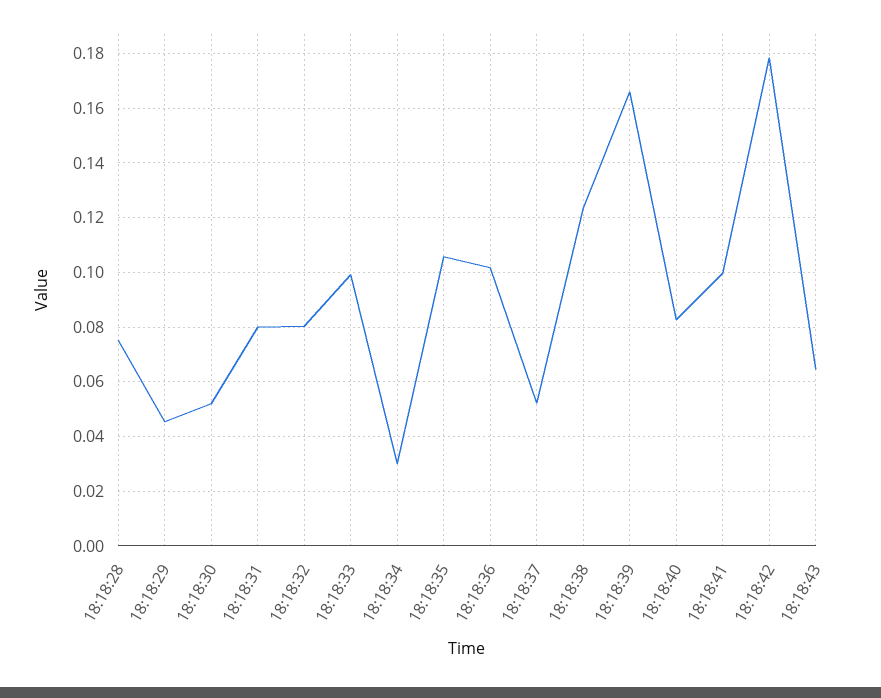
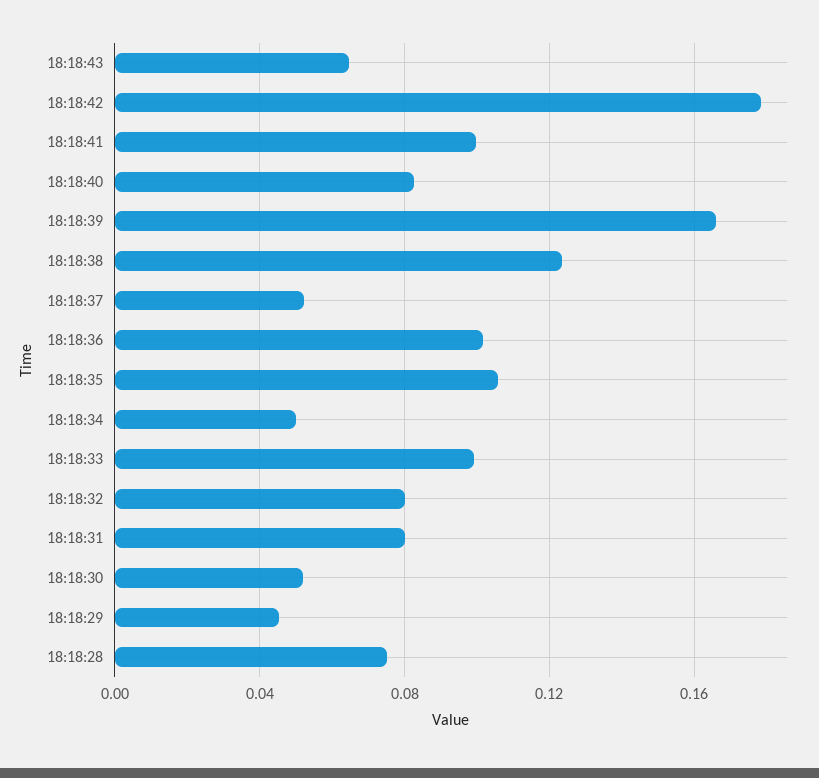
  {
    "18:18:28": 0.075,
    "18:18:29": 0.045,
    "18:18:30": 0.0525,
    "18:18:31": 0.08,
    "18:18:32": 0.08,
    "18:18:33": 0.1,
-   "18:18:34": 0.03,
+   "18:18:34": 0.05,
    "18:18:35": 0.105,
    "18:18:36": 0.1025,
    "18:18:37": 0.0525,
    "18:18:38": 0.1225,
    "18:18:39": 0.165,
    "18:18:40": 0.0825,
    "18:18:41": 0.1,
    "18:18:42": 0.1775,
    "18:18:43": 0.065
  }

